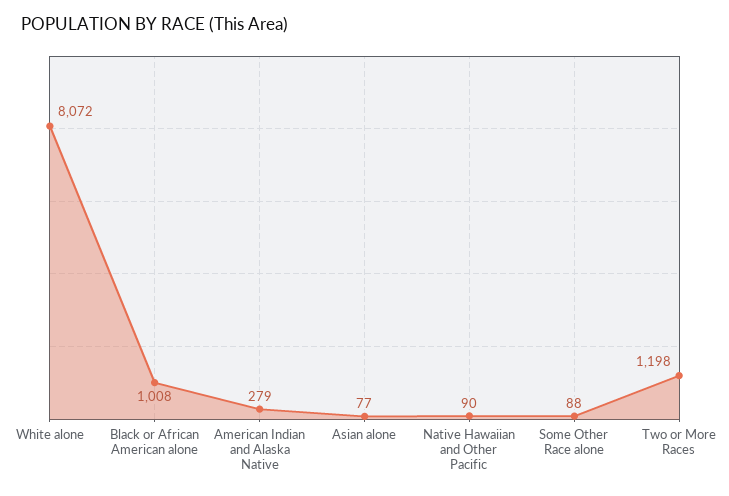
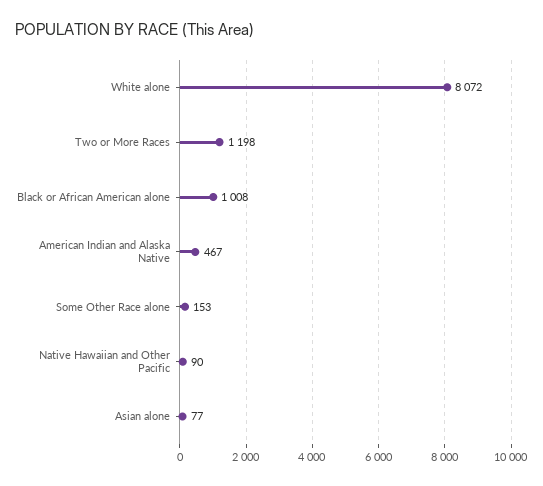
  {
    "White alone": 8072,
    "Black or African American alone": 1008,
-   "American Indian and Alaska Native": 279,
+   "American Indian and Alaska Native": 467,
    "Asian alone": 77,
    "Native Hawaiian and Other Pacific": 90,
-   "Some Other Race alone": 88,
+   "Some Other Race alone": 153,
    "Two or More Races": 1198
  }

